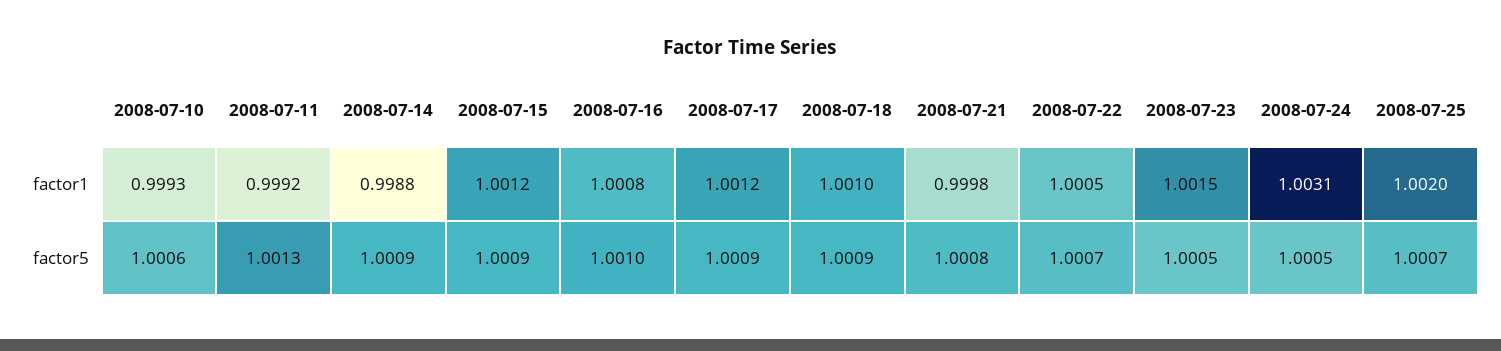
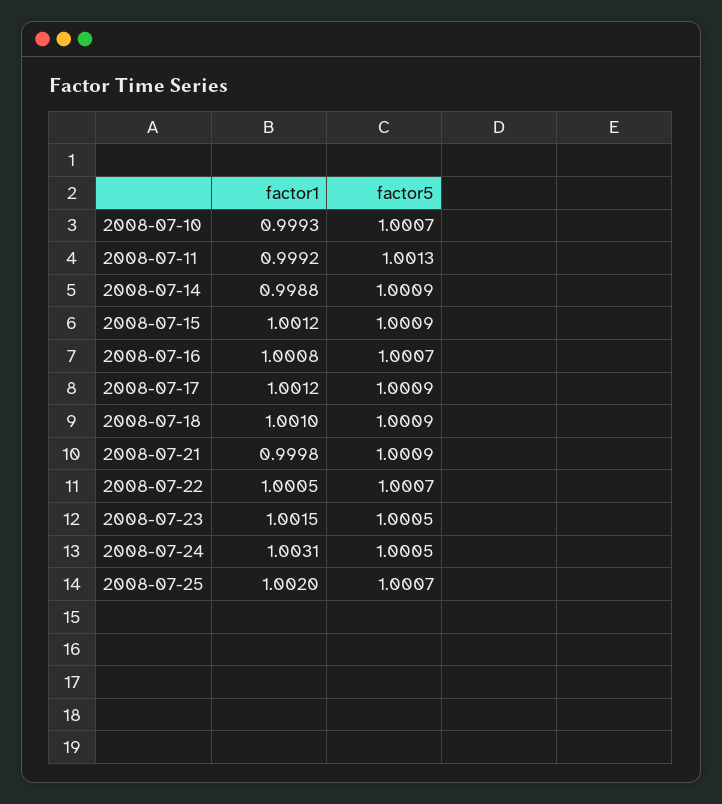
  {
    "2008-07-10": {
      "factor1": 0.9993,
-     "factor5": 1.0006
+     "factor5": 1.0007
    },
    "2008-07-11": {
      "factor1": 0.9992,
      "factor5": 1.0013
    },
    "2008-07-14": {
      "factor1": 0.9988,
      "factor5": 1.0009
    },
    "2008-07-15": {
      "factor1": 1.0012,
      "factor5": 1.0009
    },
    "2008-07-16": {
      "factor1": 1.0008,
-     "factor5": 1.001
+     "factor5": 1.0007
    },
    "2008-07-17": {
      "factor1": 1.0012,
      "factor5": 1.0009
    },
    "2008-07-18": {
      "factor1": 1.001,
      "factor5": 1.0009
    },
    "2008-07-21": {
      "factor1": 0.9998,
-     "factor5": 1.0008
+     "factor5": 1.0009
    },
    "2008-07-22": {
      "factor1": 1.0005,
      "factor5": 1.0007
    },
    "2008-07-23": {
      "factor1": 1.0015,
      "factor5": 1.0005
    },
    "2008-07-24": {
      "factor1": 1.0031,
      "factor5": 1.0005
    },
    "2008-07-25": {
      "factor1": 1.002,
      "factor5": 1.0007
    }
  }

